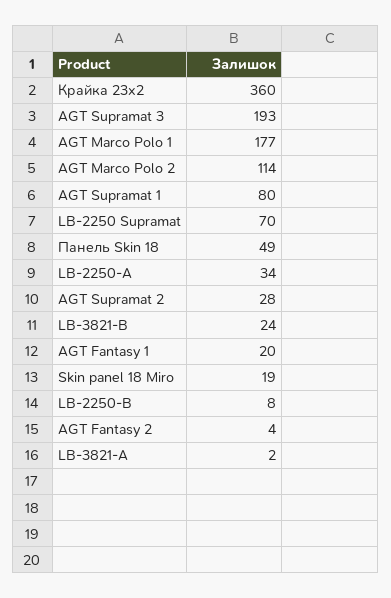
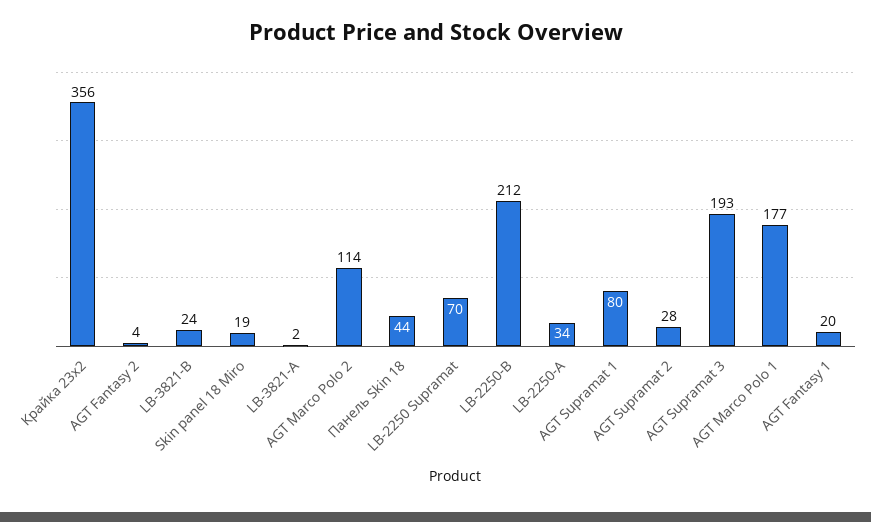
  {
-   "Крайка 23x2": 360,
+   "Крайка 23x2": 356,
    "AGT Supramat 3": 193,
    "AGT Marco Polo 1": 177,
    "AGT Marco Polo 2": 114,
    "AGT Supramat 1": 80,
    "LB-2250 Supramat": 70,
-   "Панель Skin 18": 49,
+   "Панель Skin 18": 44,
    "LB-2250-А": 34,
    "AGT Supramat 2": 28,
    "LB-3821-В": 24,
    "AGT Fantasy 1": 20,
    "Skin panel 18 Miro": 19,
-   "LB-2250-В": 8,
+   "LB-2250-В": 212,
    "AGT Fantasy 2": 4,
    "LB-3821-А": 2
  }

